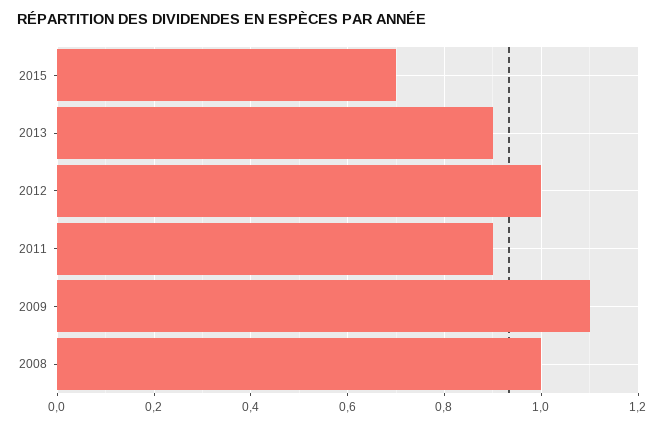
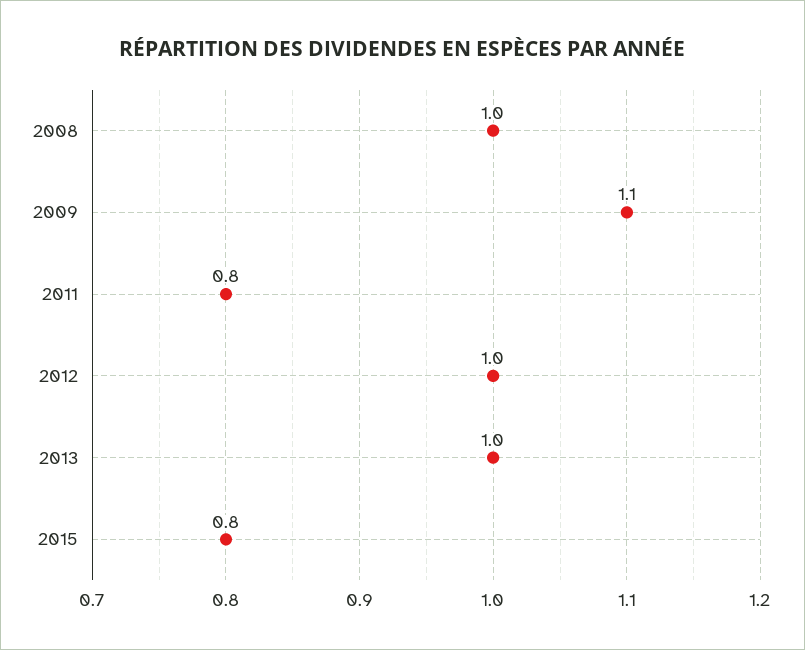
  {
-   "2015": 0.7,
+   "2015": 0.8,
-   "2013": 0.9,
+   "2013": 1,
    "2012": 1,
-   "2011": 0.9,
+   "2011": 0.8,
    "2009": 1.1,
    "2008": 1
  }

